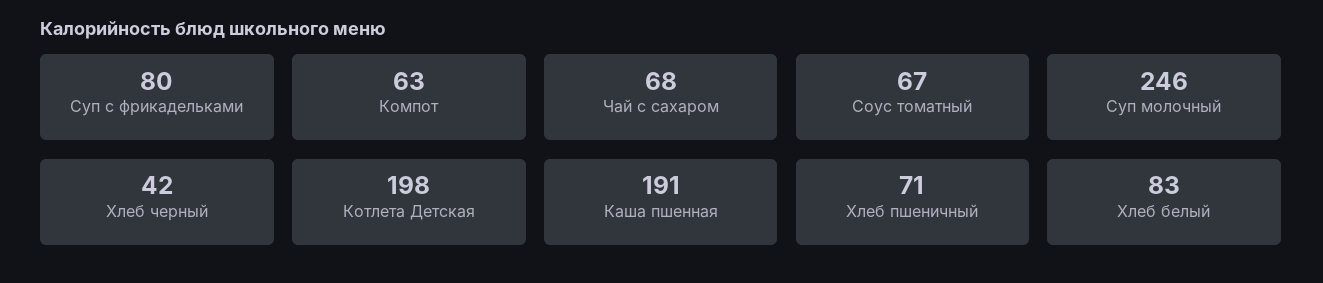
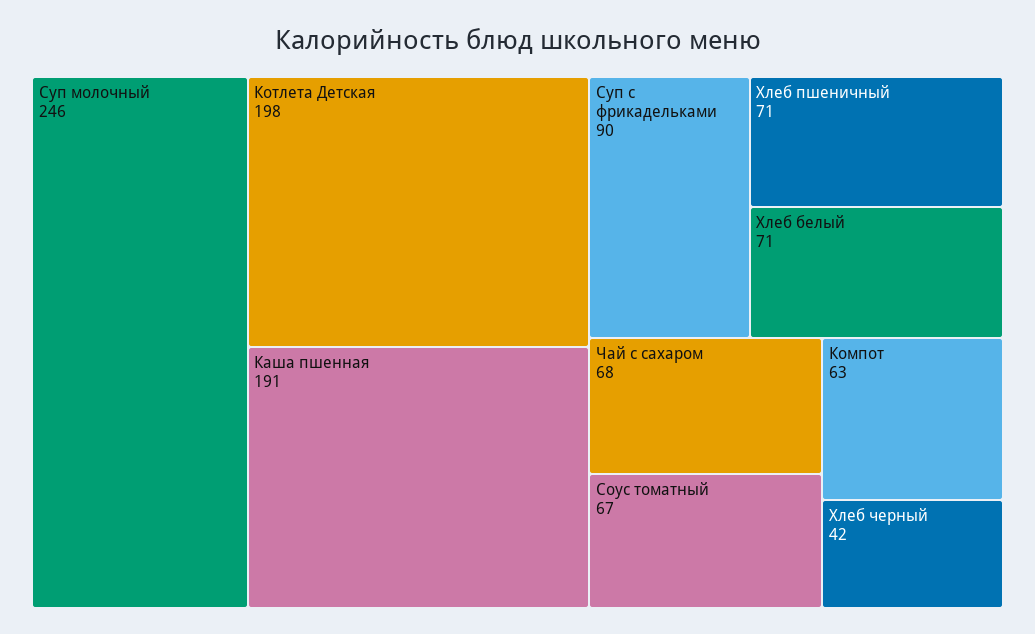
  {
-   "Суп с фрикадельками": 80,
+   "Суп с фрикадельками": 90,
    "Компот": 63,
    "Чай с сахаром": 68,
    "Соус томатный": 67,
    "Суп молочный": 246,
    "Хлеб черный": 42,
    "Котлета Детская": 198,
    "Каша пшенная": 191,
    "Хлеб пшеничный": 71,
-   "Хлеб белый": 83
+   "Хлеб белый": 71
  }

